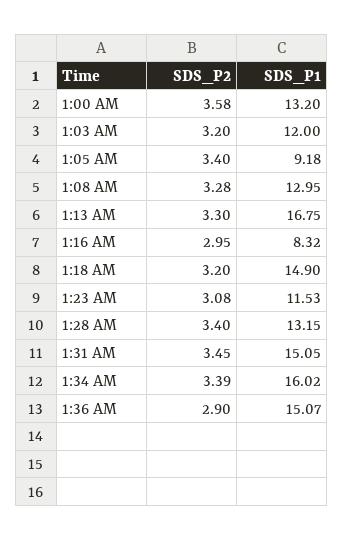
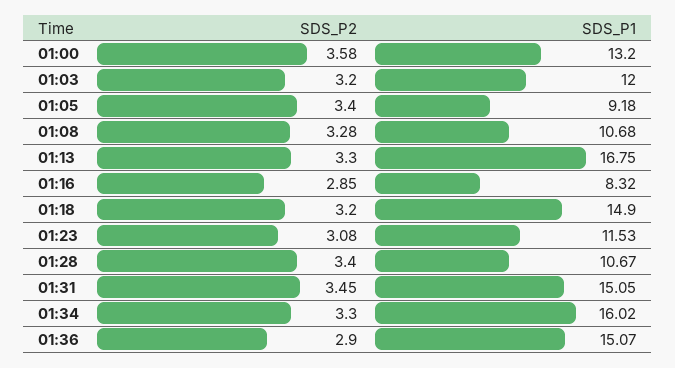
  {
    "SDS_P2": {
      "1:00 AM": 3.58,
      "1:03 AM": 3.2,
      "1:05 AM": 3.4,
      "1:08 AM": 3.28,
      "1:13 AM": 3.3,
-     "1:16 AM": 2.95,
+     "1:16 AM": 2.85,
      "1:18 AM": 3.2,
      "1:23 AM": 3.08,
      "1:28 AM": 3.4,
      "1:31 AM": 3.45,
-     "1:34 AM": 3.39,
+     "1:34 AM": 3.3,
      "1:36 AM": 2.9
    },
    "SDS_P1": {
      "1:00 AM": 13.2,
      "1:03 AM": 12,
      "1:05 AM": 9.18,
-     "1:08 AM": 12.95,
+     "1:08 AM": 10.68,
      "1:13 AM": 16.75,
      "1:16 AM": 8.32,
      "1:18 AM": 14.9,
      "1:23 AM": 11.53,
-     "1:28 AM": 13.15,
+     "1:28 AM": 10.67,
      "1:31 AM": 15.05,
      "1:34 AM": 16.02,
      "1:36 AM": 15.07
    }
  }

